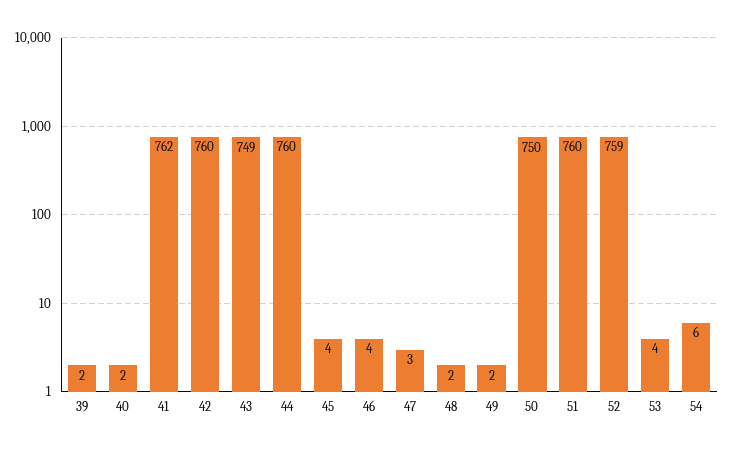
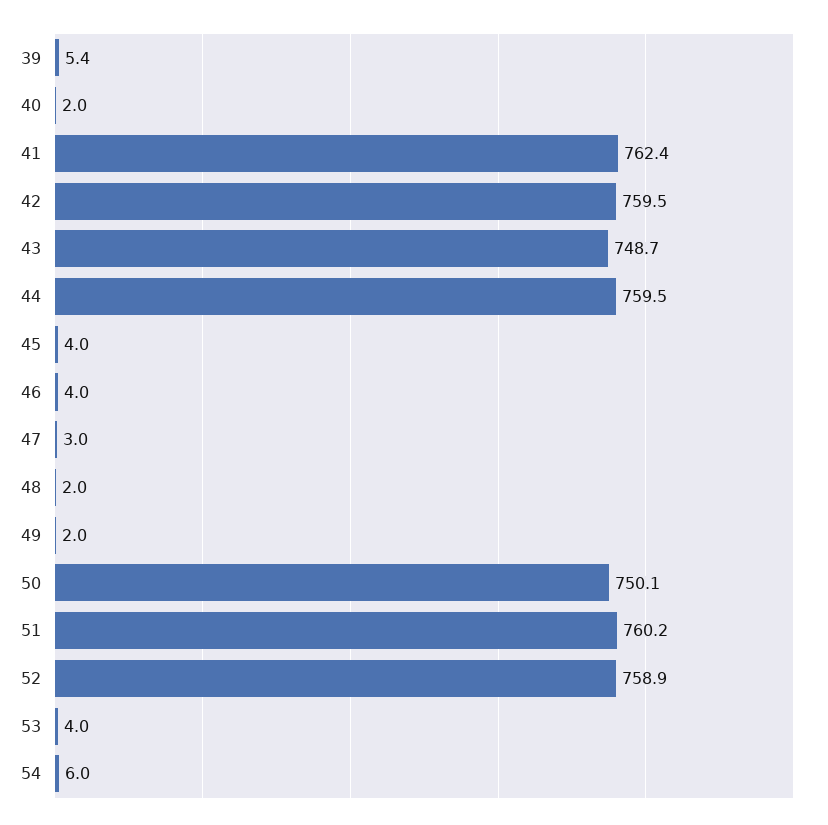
  {
-   "39": 2,
+   "39": 5.4,
    "40": 2,
    "41": 762.4,
    "42": 759.5,
    "43": 748.7,
    "44": 759.5,
    "45": 4,
    "46": 4,
    "47": 3,
    "48": 2,
    "49": 2,
    "50": 750.1,
    "51": 760.2,
    "52": 758.9,
    "53": 4,
    "54": 6
  }

